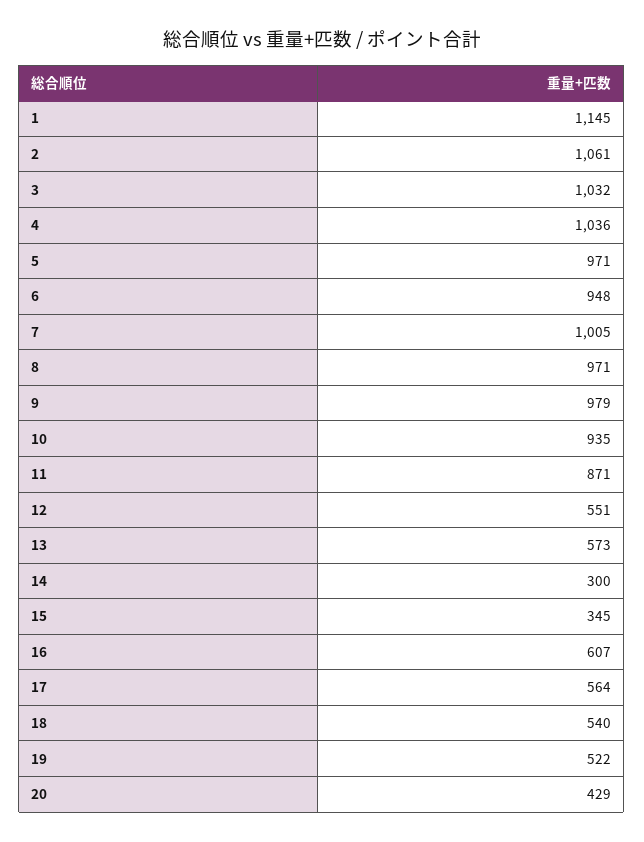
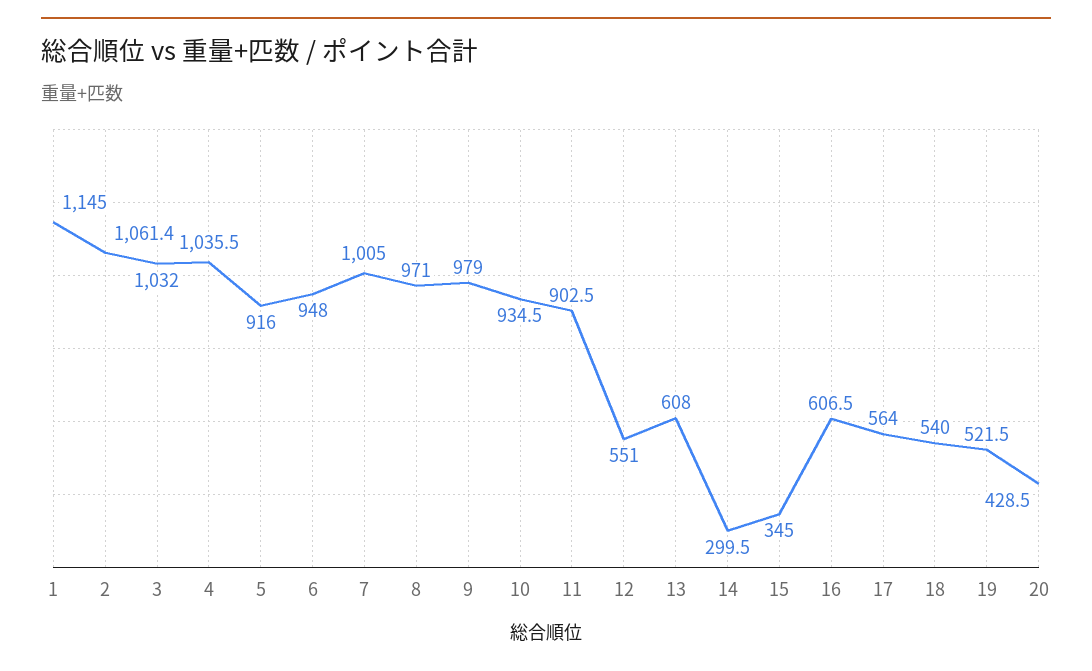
  {
    "1": 1145,
    "2": 1061.4,
    "3": 1032,
    "4": 1035.5,
-   "5": 971,
+   "5": 916,
    "6": 948,
    "7": 1005,
    "8": 971,
    "9": 979,
    "10": 934.5,
-   "11": 871,
+   "11": 902.5,
    "12": 551,
-   "13": 573,
+   "13": 608,
    "14": 299.5,
    "15": 345,
    "16": 606.5,
    "17": 564,
    "18": 540,
    "19": 521.5,
    "20": 428.5
  }

